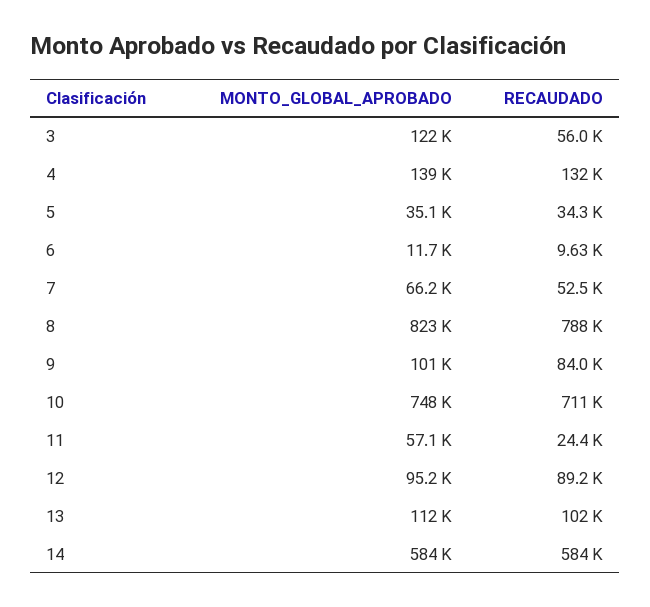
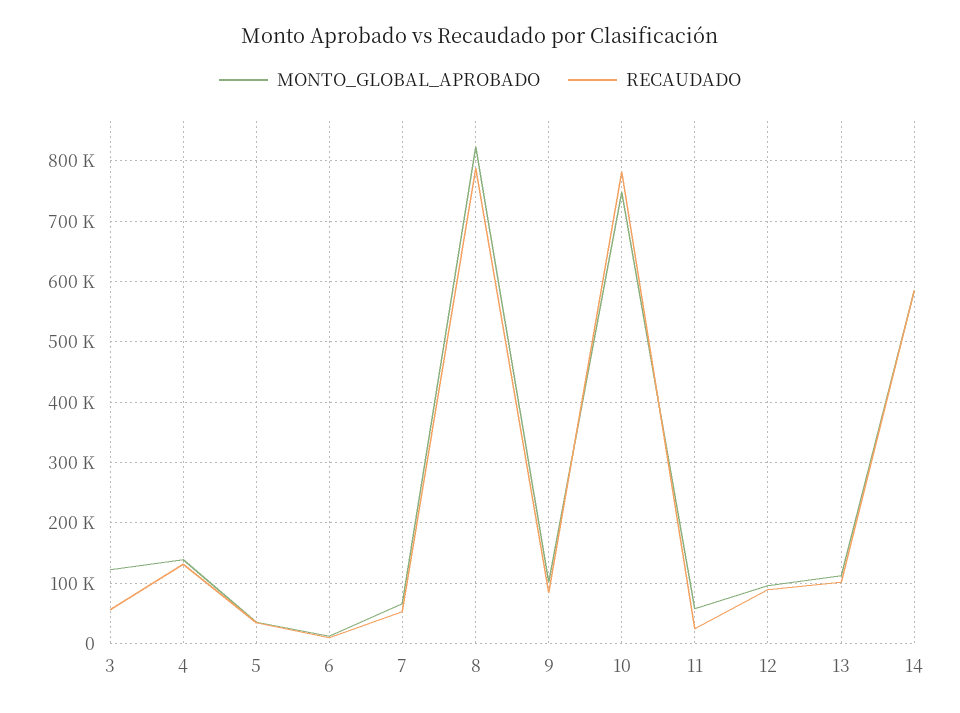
  {
    "MONTO_GLOBAL_APROBADO": {
      "3": 122000,
      "4": 139000,
      "5": 35100,
      "6": 11700,
      "7": 66200,
      "8": 823000,
      "9": 101000,
      "10": 748000,
      "11": 57100,
      "12": 95200,
      "13": 112000,
      "14": 584000
    },
    "RECAUDADO": {
      "3": 56000,
      "4": 132000,
      "5": 34300,
      "6": 9630,
      "7": 52500,
      "8": 788000,
      "9": 84000,
-     "10": 711000,
+     "10": 780000,
      "11": 24400,
      "12": 89200,
      "13": 102000,
      "14": 584000
    }
  }

